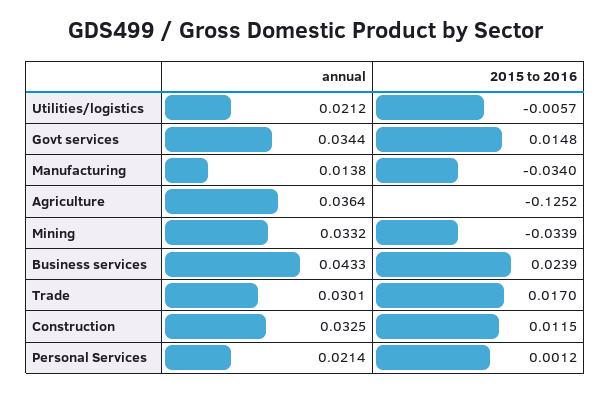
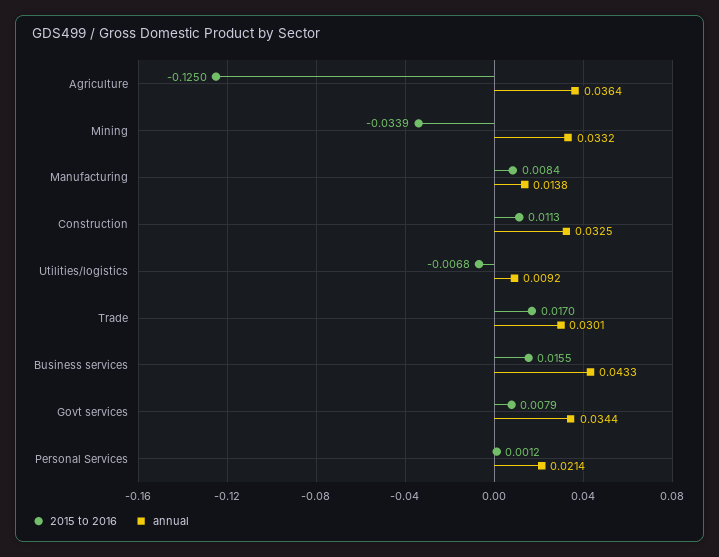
  {
    "annual": {
-     "Utilities/logistics": 0.0212,
+     "Utilities/logistics": 0.0092,
      "Govt services": 0.0344,
      "Manufacturing": 0.0138,
      "Agriculture": 0.0364,
      "Mining": 0.0332,
      "Business services": 0.0433,
      "Trade": 0.0301,
      "Construction": 0.0325,
      "Personal Services": 0.0214
    },
    "2015 to 2016": {
-     "Utilities/logistics": -0.0057,
+     "Utilities/logistics": -0.0068,
-     "Govt services": 0.0148,
+     "Govt services": 0.0079,
-     "Manufacturing": -0.034,
+     "Manufacturing": 0.0084,
-     "Agriculture": -0.1252,
+     "Agriculture": -0.125,
      "Mining": -0.0339,
-     "Business services": 0.0239,
+     "Business services": 0.0155,
      "Trade": 0.017,
-     "Construction": 0.0115,
+     "Construction": 0.0113,
      "Personal Services": 0.0012
    }
  }

